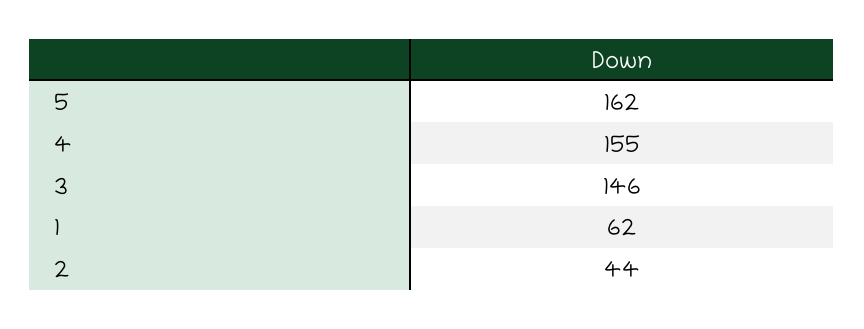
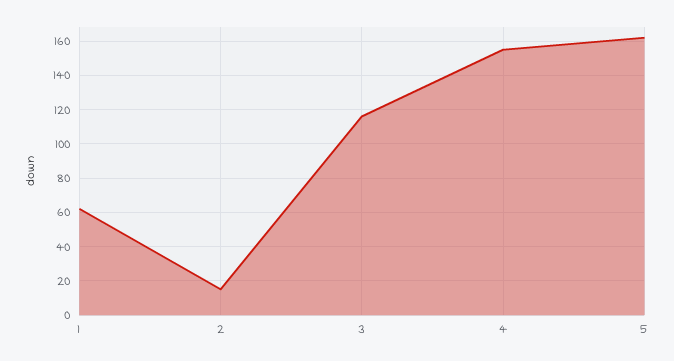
  {
    "5": 162,
    "4": 155,
-   "3": 146,
+   "3": 115,
    "1": 62,
-   "2": 44
+   "2": 15
  }

